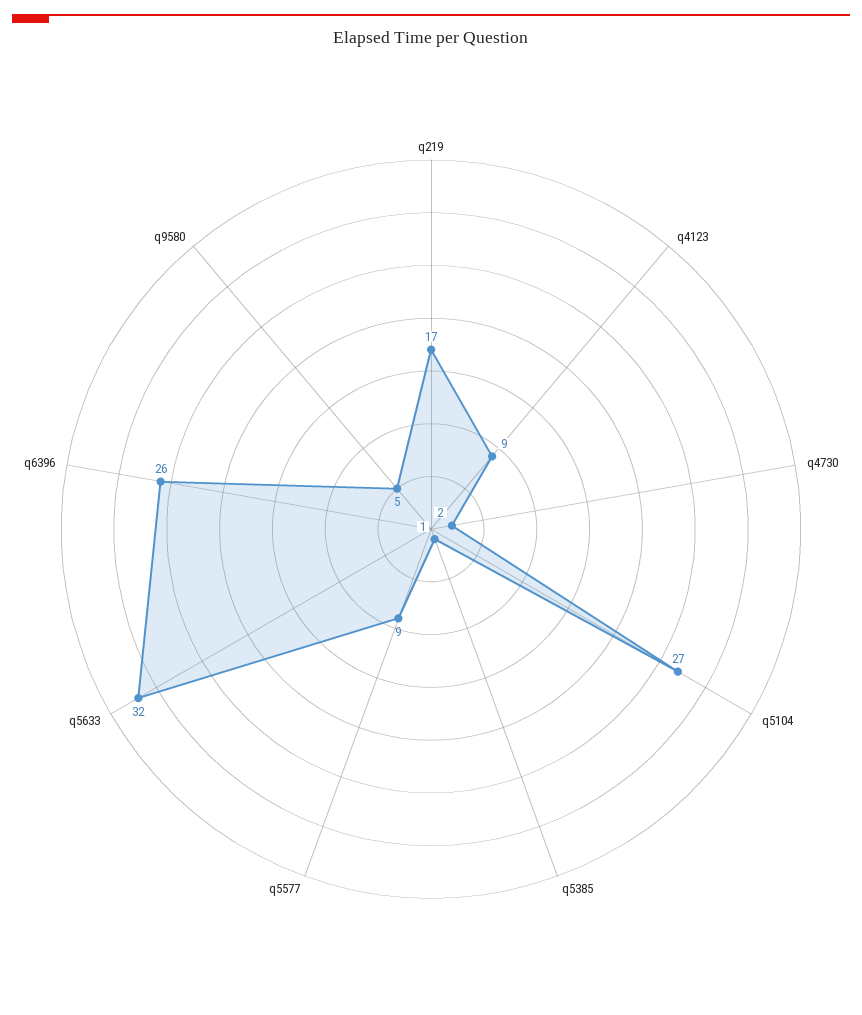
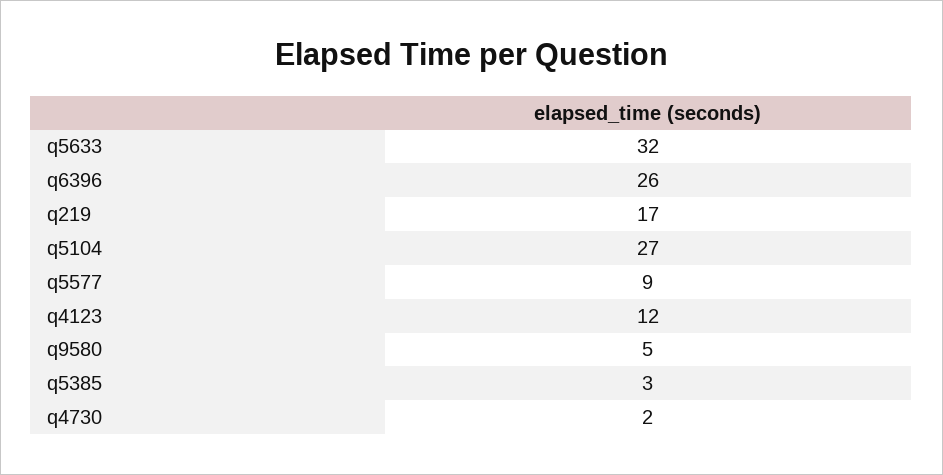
  {
    "q219": 17,
-   "q4123": 9,
+   "q4123": 12,
    "q4730": 2,
    "q5104": 27,
-   "q5385": 1,
+   "q5385": 3,
    "q5577": 9,
    "q5633": 32,
    "q6396": 26,
    "q9580": 5
  }

